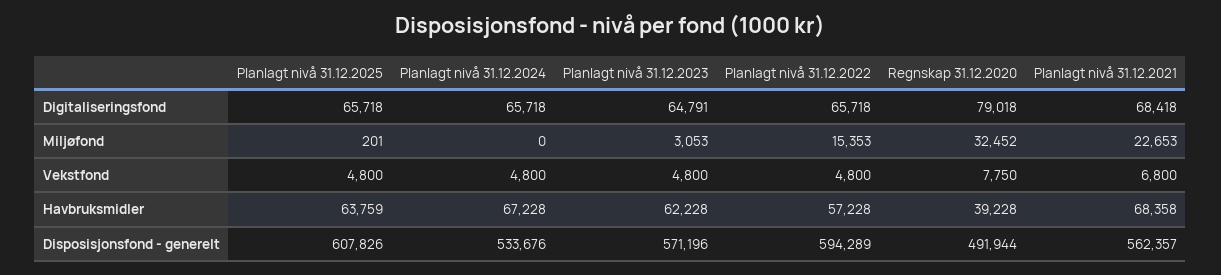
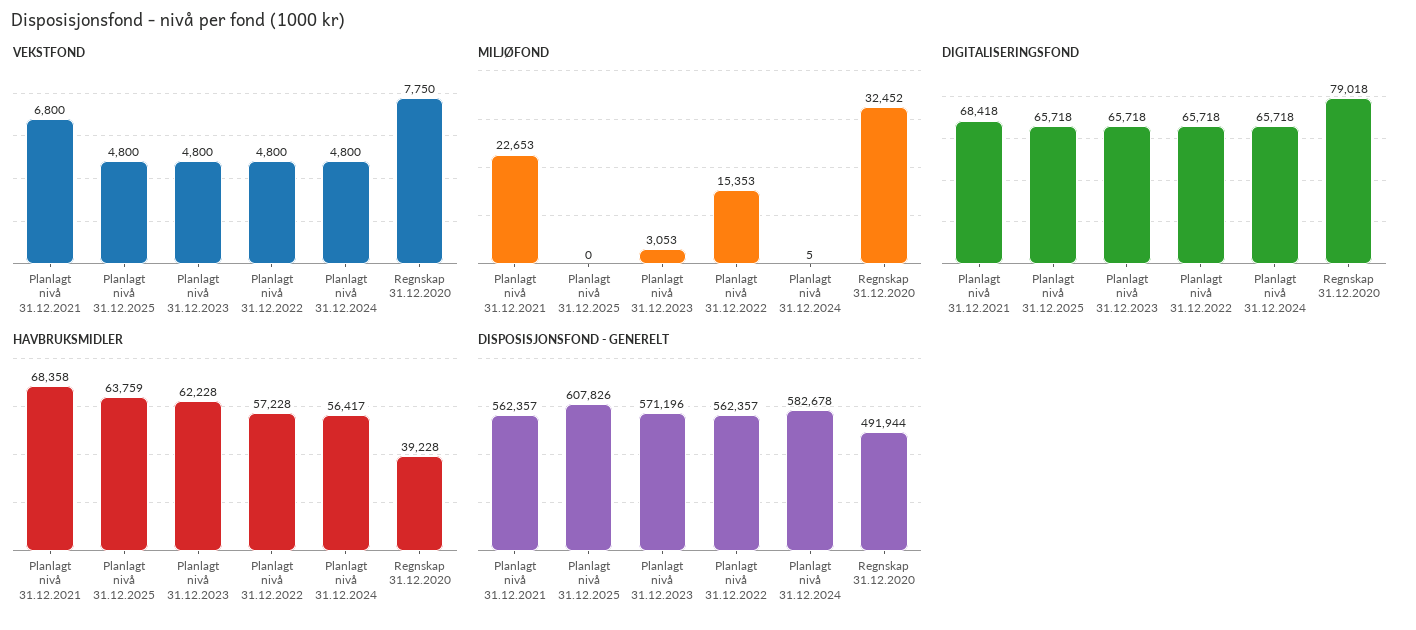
  {
    "Digitaliseringsfond": {
      "Planlagt nivå 31.12.2025": 65718,
      "Planlagt nivå 31.12.2024": 65718,
-     "Planlagt nivå 31.12.2023": 64791,
+     "Planlagt nivå 31.12.2023": 65718,
      "Planlagt nivå 31.12.2022": 65718,
      "Regnskap 31.12.2020": 79018,
      "Planlagt nivå 31.12.2021": 68418
    },
    "Miljøfond": {
-     "Planlagt nivå 31.12.2025": 201,
+     "Planlagt nivå 31.12.2025": 0,
-     "Planlagt nivå 31.12.2024": 0,
+     "Planlagt nivå 31.12.2024": 5,
      "Planlagt nivå 31.12.2023": 3053,
      "Planlagt nivå 31.12.2022": 15353,
      "Regnskap 31.12.2020": 32452,
      "Planlagt nivå 31.12.2021": 22653
    },
    "Vekstfond": {
      "Planlagt nivå 31.12.2025": 4800,
      "Planlagt nivå 31.12.2024": 4800,
      "Planlagt nivå 31.12.2023": 4800,
      "Planlagt nivå 31.12.2022": 4800,
      "Regnskap 31.12.2020": 7750,
      "Planlagt nivå 31.12.2021": 6800
    },
    "Havbruksmidler": {
      "Planlagt nivå 31.12.2025": 63759,
-     "Planlagt nivå 31.12.2024": 67228,
+     "Planlagt nivå 31.12.2024": 56417,
      "Planlagt nivå 31.12.2023": 62228,
      "Planlagt nivå 31.12.2022": 57228,
      "Regnskap 31.12.2020": 39228,
      "Planlagt nivå 31.12.2021": 68358
    },
    "Disposisjonsfond - generelt": {
      "Planlagt nivå 31.12.2025": 607826,
-     "Planlagt nivå 31.12.2024": 533676,
+     "Planlagt nivå 31.12.2024": 582678,
      "Planlagt nivå 31.12.2023": 571196,
-     "Planlagt nivå 31.12.2022": 594289,
+     "Planlagt nivå 31.12.2022": 562357,
      "Regnskap 31.12.2020": 491944,
      "Planlagt nivå 31.12.2021": 562357
    }
  }

